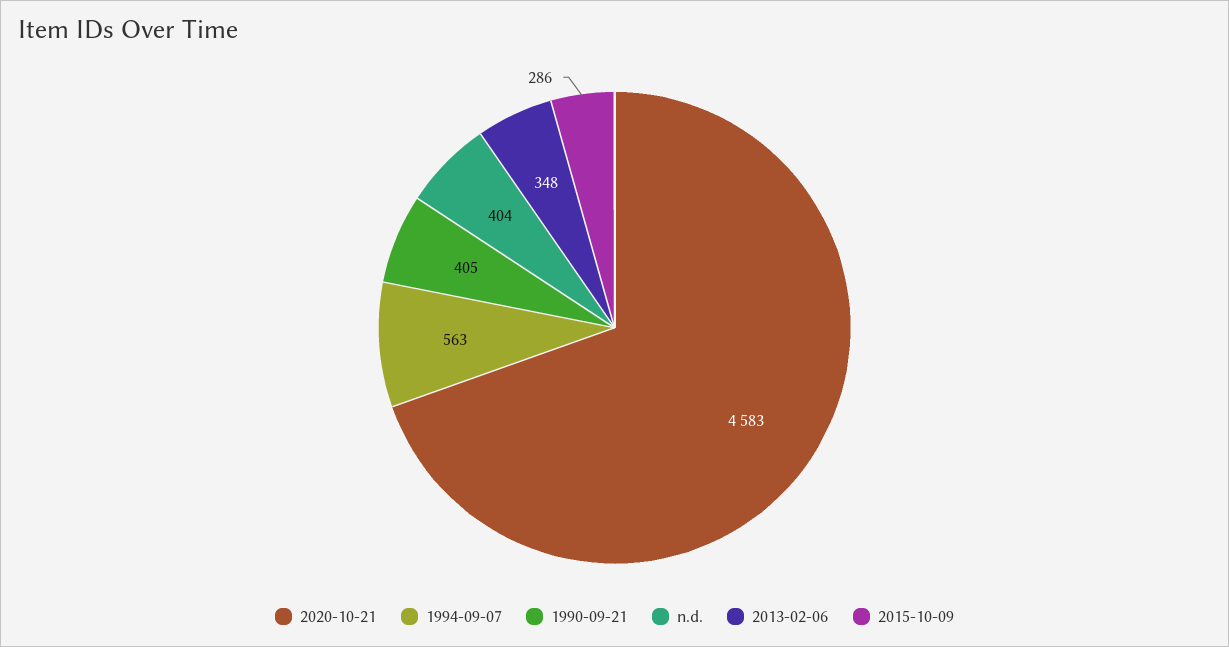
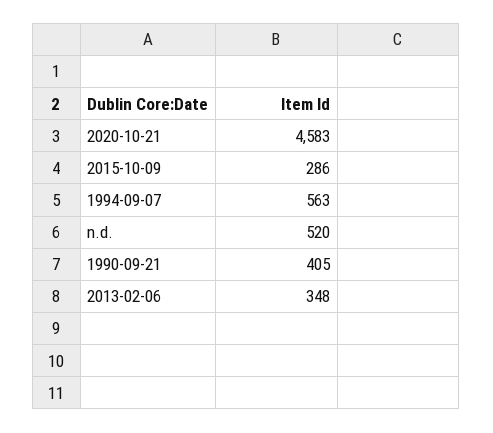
  {
    "2020-10-21": 4583,
    "1994-09-07": 563,
    "1990-09-21": 405,
-   "n.d.": 404,
+   "n.d.": 520,
    "2013-02-06": 348,
    "2015-10-09": 286
  }

